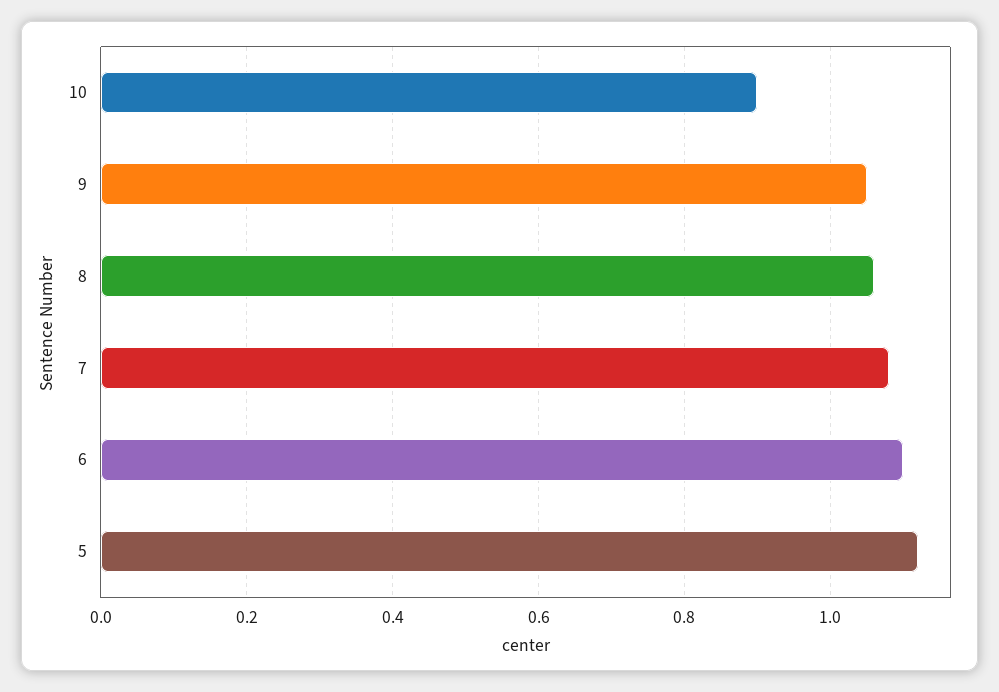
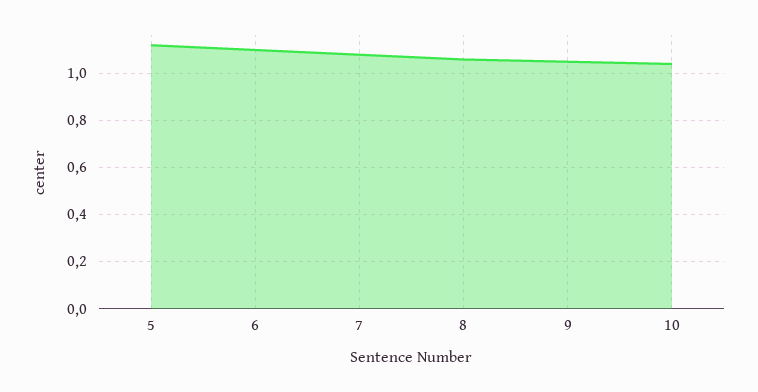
  {
-   "10": 0.9,
+   "10": 1.05,
    "9": 1.05,
    "8": 1.05,
    "7": 1.1,
    "6": 1.1,
    "5": 1.1
  }

